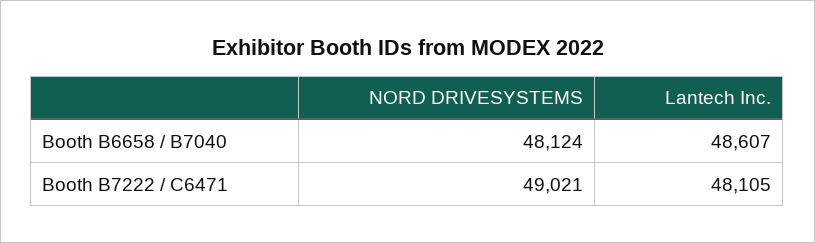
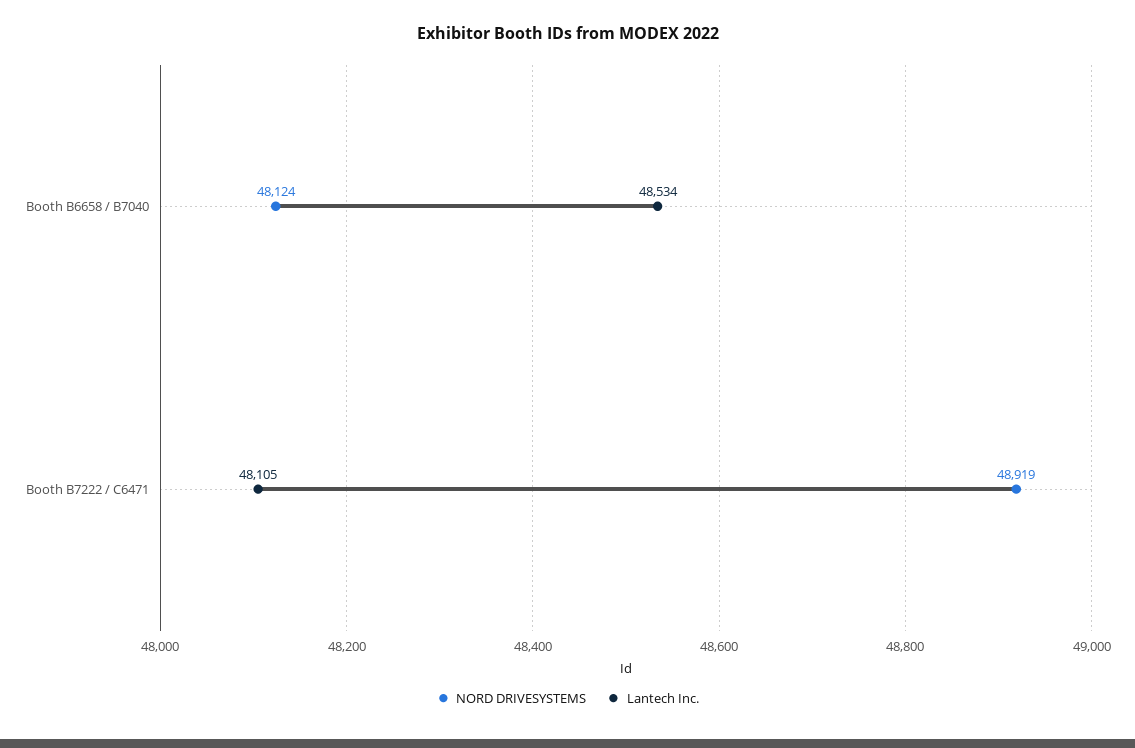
  {
    "NORD DRIVESYSTEMS": {
      "Booth B6658 / B7040": 48124,
-     "Booth B7222 / C6471": 49021
+     "Booth B7222 / C6471": 48919
    },
    "Lantech Inc.": {
-     "Booth B6658 / B7040": 48607,
+     "Booth B6658 / B7040": 48534,
      "Booth B7222 / C6471": 48105
    }
  }

